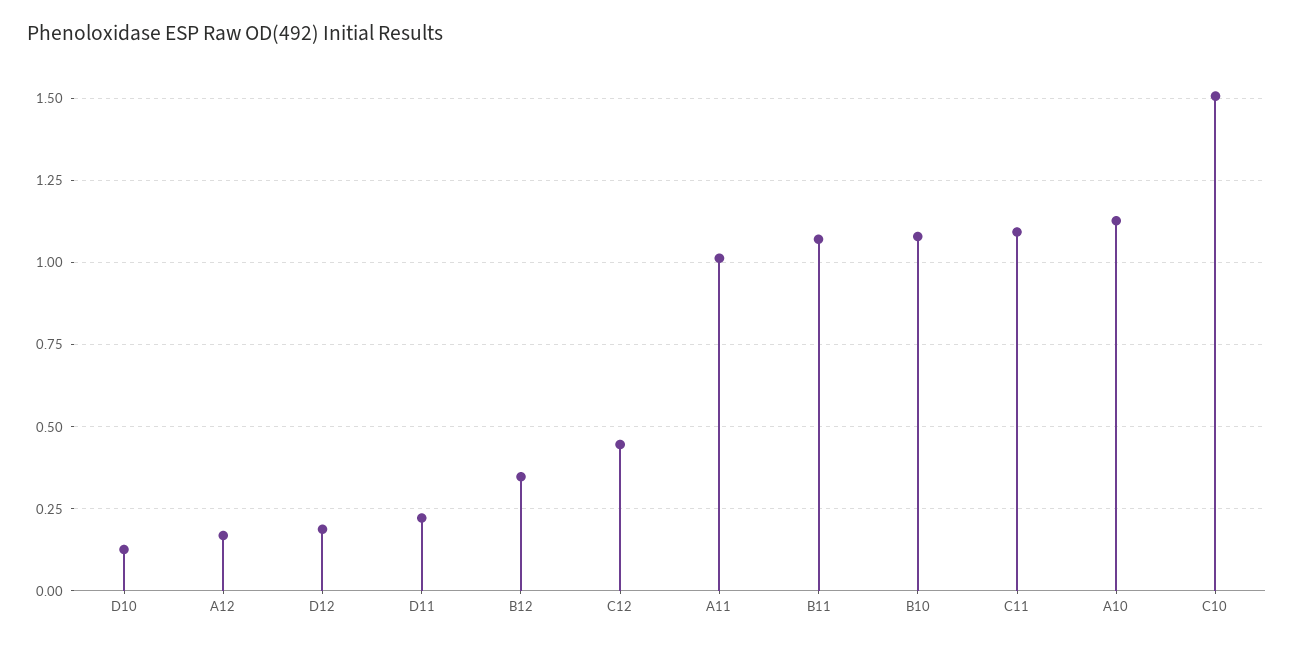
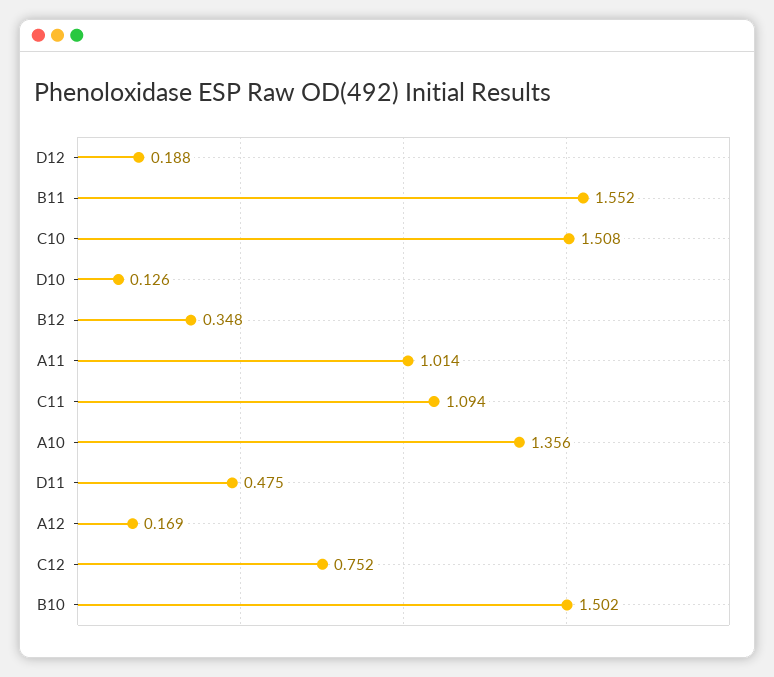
  {
    "D10": 0.126,
    "A12": 0.169,
    "D12": 0.188,
-   "D11": 0.225,
+   "D11": 0.475,
    "B12": 0.348,
-   "C12": 0.45,
+   "C12": 0.752,
    "A11": 1.014,
-   "B11": 1.075,
+   "B11": 1.552,
-   "B10": 1.075,
+   "B10": 1.502,
    "C11": 1.094,
-   "A10": 1.125,
+   "A10": 1.356,
    "C10": 1.508
  }

